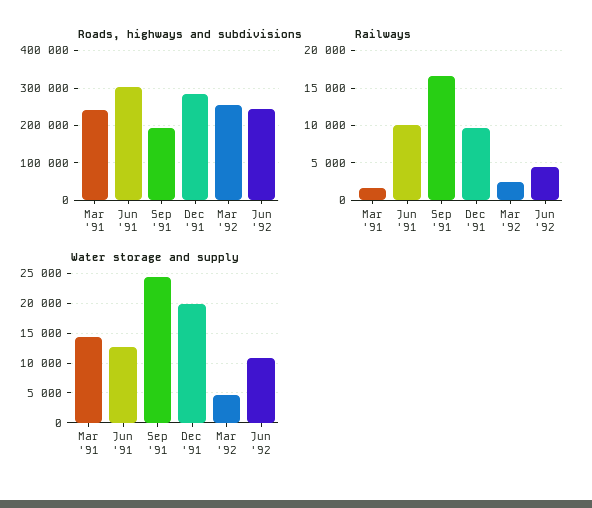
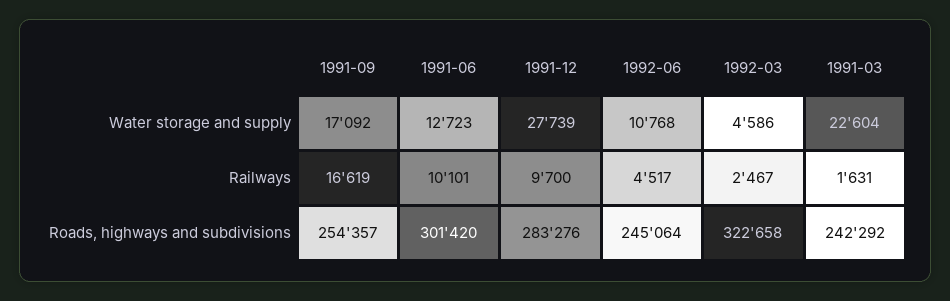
  {
    "Roads, highways and subdivisions": {
      "Mar '91": 242292,
      "Jun '91": 301420,
-     "Sep '91": 200000,
+     "Sep '91": 254357,
      "Dec '91": 283276,
-     "Mar '92": 260000,
+     "Mar '92": 322658,
      "Jun '92": 245064
    },
    "Railways": {
      "Mar '91": 1631,
      "Jun '91": 10101,
      "Sep '91": 16619,
      "Dec '91": 9700,
      "Mar '92": 2467,
      "Jun '92": 4517
    },
    "Water storage and supply": {
-     "Mar '91": 15000,
+     "Mar '91": 22604,
      "Jun '91": 12723,
-     "Sep '91": 25000,
+     "Sep '91": 17092,
-     "Dec '91": 20000,
+     "Dec '91": 27739,
      "Mar '92": 4586,
      "Jun '92": 10768
    }
  }

